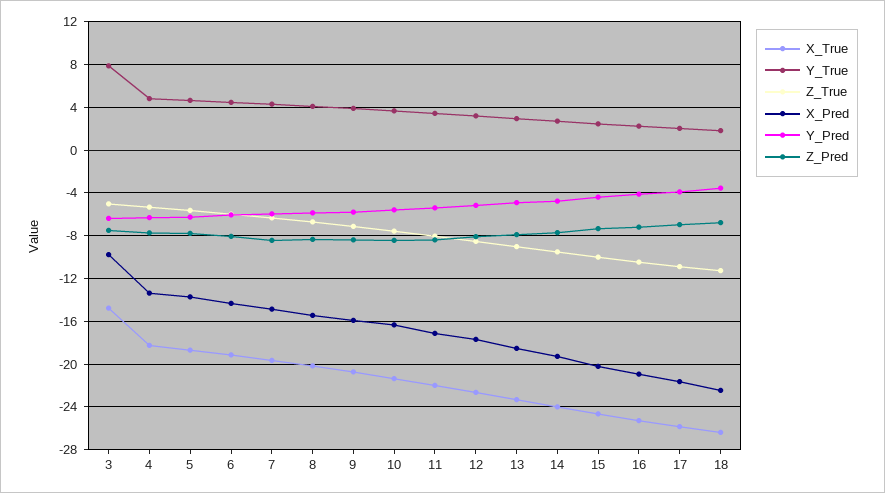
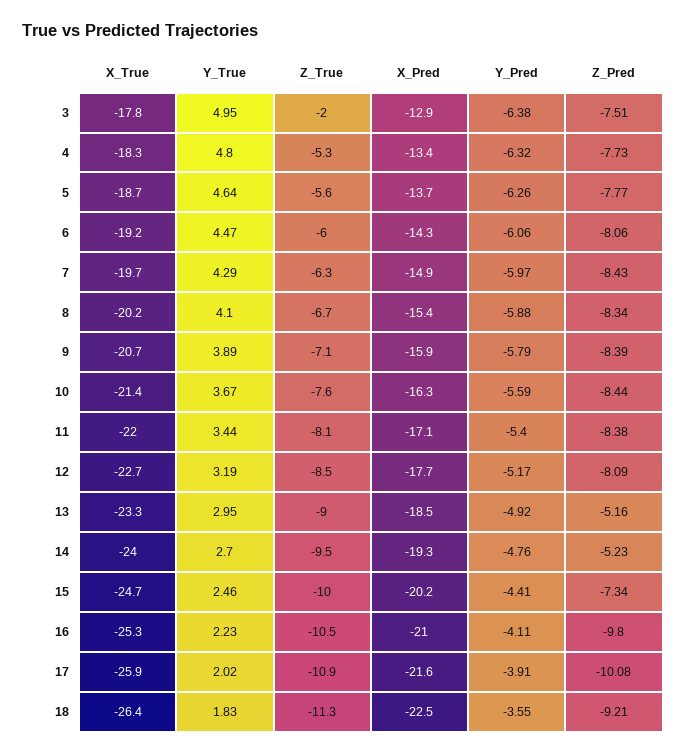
  {
    "X_True": {
-     "3": -15,
+     "3": -17.8,
      "4": -18.3,
      "5": -18.7,
      "6": -19.2,
      "7": -19.7,
      "8": -20.2,
      "9": -20.7,
      "10": -21.4,
      "11": -22,
      "12": -22.7,
      "13": -23.3,
      "14": -24,
      "15": -24.7,
      "16": -25.3,
      "17": -25.9,
      "18": -26.4
    },
    "Y_True": {
-     "3": 8,
+     "3": 4.95,
      "4": 4.8,
      "5": 4.64,
      "6": 4.47,
      "7": 4.29,
      "8": 4.1,
      "9": 3.89,
      "10": 3.67,
      "11": 3.44,
      "12": 3.19,
      "13": 2.95,
      "14": 2.7,
      "15": 2.46,
      "16": 2.23,
      "17": 2.02,
      "18": 1.83
    },
    "Z_True": {
-     "3": -5,
+     "3": -2,
      "4": -5.3,
      "5": -5.6,
      "6": -6,
      "7": -6.3,
      "8": -6.7,
      "9": -7.1,
      "10": -7.6,
      "11": -8.1,
      "12": -8.5,
      "13": -9,
      "14": -9.5,
      "15": -10,
      "16": -10.5,
      "17": -10.9,
      "18": -11.3
    },
    "X_Pred": {
-     "3": -10,
+     "3": -12.9,
      "4": -13.4,
      "5": -13.7,
      "6": -14.3,
      "7": -14.9,
      "8": -15.4,
      "9": -15.9,
      "10": -16.3,
      "11": -17.1,
      "12": -17.7,
      "13": -18.5,
      "14": -19.3,
      "15": -20.2,
      "16": -21,
      "17": -21.6,
      "18": -22.5
    },
    "Y_Pred": {
      "3": -6.38,
      "4": -6.32,
      "5": -6.26,
      "6": -6.06,
      "7": -5.97,
      "8": -5.88,
      "9": -5.79,
      "10": -5.59,
      "11": -5.4,
      "12": -5.17,
      "13": -4.92,
      "14": -4.76,
      "15": -4.41,
      "16": -4.11,
      "17": -3.91,
      "18": -3.55
    },
    "Z_Pred": {
      "3": -7.51,
      "4": -7.73,
      "5": -7.77,
      "6": -8.06,
      "7": -8.43,
      "8": -8.34,
      "9": -8.39,
      "10": -8.44,
      "11": -8.38,
      "12": -8.09,
-     "13": -8,
+     "13": -5.16,
-     "14": -8,
+     "14": -5.23,
      "15": -7.34,
-     "16": -7,
+     "16": -9.8,
-     "17": -7,
+     "17": -10.08,
-     "18": -7
+     "18": -9.21
    }
  }

